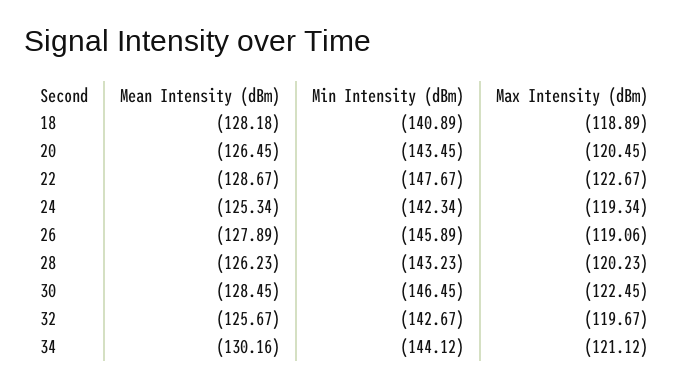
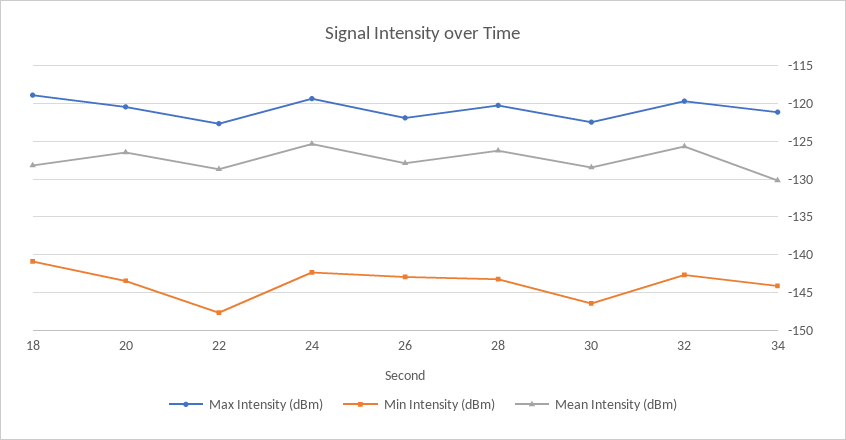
  {
    "Mean Intensity (dBm)": {
      "18": -128.18,
      "20": -126.45,
      "22": -128.67,
      "24": -125.34,
      "26": -127.89,
      "28": -126.23,
      "30": -128.45,
      "32": -125.67,
      "34": -130.16
    },
    "Min Intensity (dBm)": {
      "18": -140.89,
      "20": -143.45,
      "22": -147.67,
      "24": -142.34,
-     "26": -145.89,
+     "26": -143,
      "28": -143.23,
      "30": -146.45,
      "32": -142.67,
      "34": -144.12
    },
    "Max Intensity (dBm)": {
      "18": -118.89,
      "20": -120.45,
      "22": -122.67,
      "24": -119.34,
-     "26": -119.06,
+     "26": -122,
      "28": -120.23,
      "30": -122.45,
      "32": -119.67,
      "34": -121.12
    }
  }

